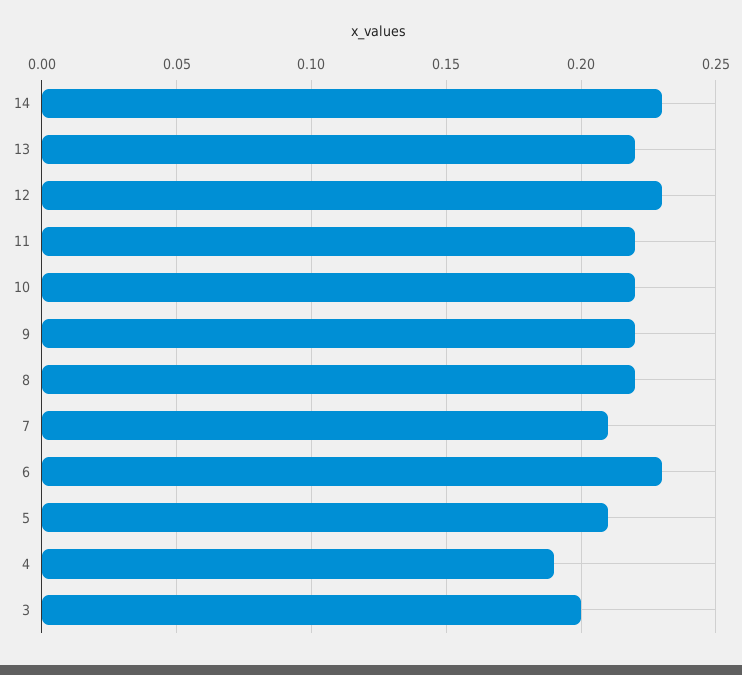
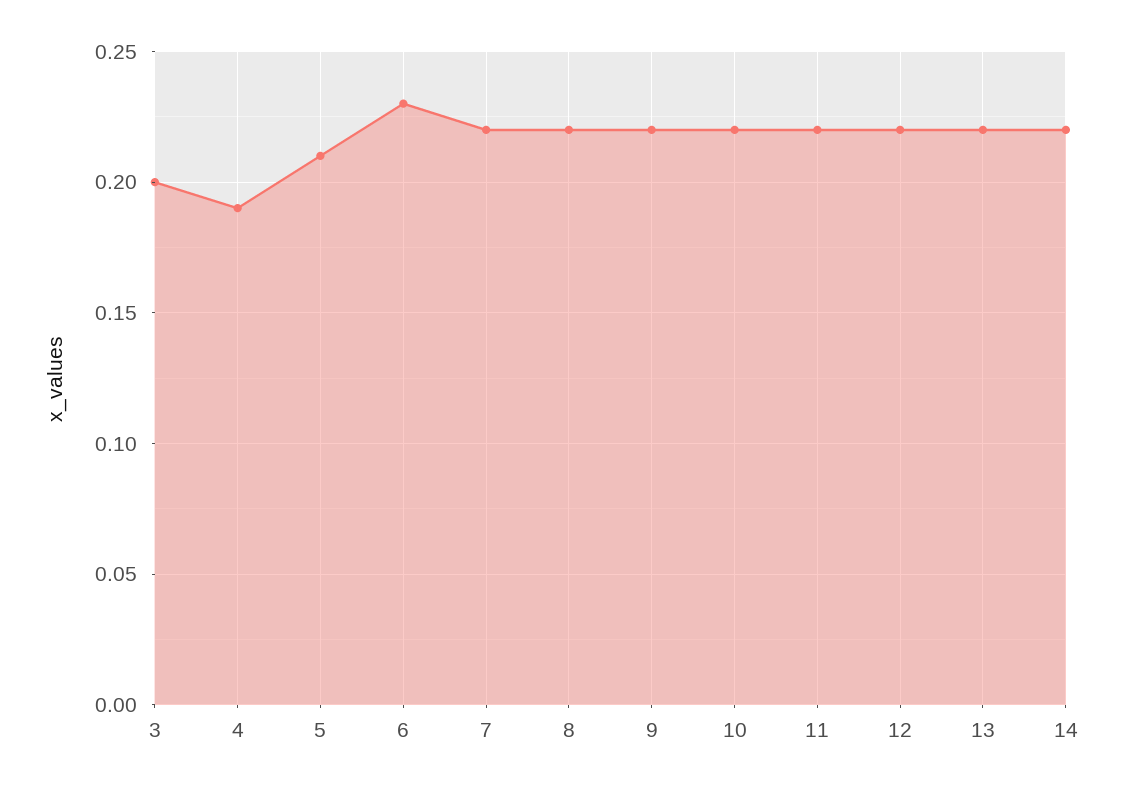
  {
-   "14": 0.23,
+   "14": 0.22,
    "13": 0.22,
-   "12": 0.23,
+   "12": 0.22,
    "11": 0.22,
    "10": 0.22,
    "9": 0.22,
    "8": 0.22,
-   "7": 0.21,
+   "7": 0.22,
    "6": 0.23,
    "5": 0.21,
    "4": 0.19,
    "3": 0.2
  }

